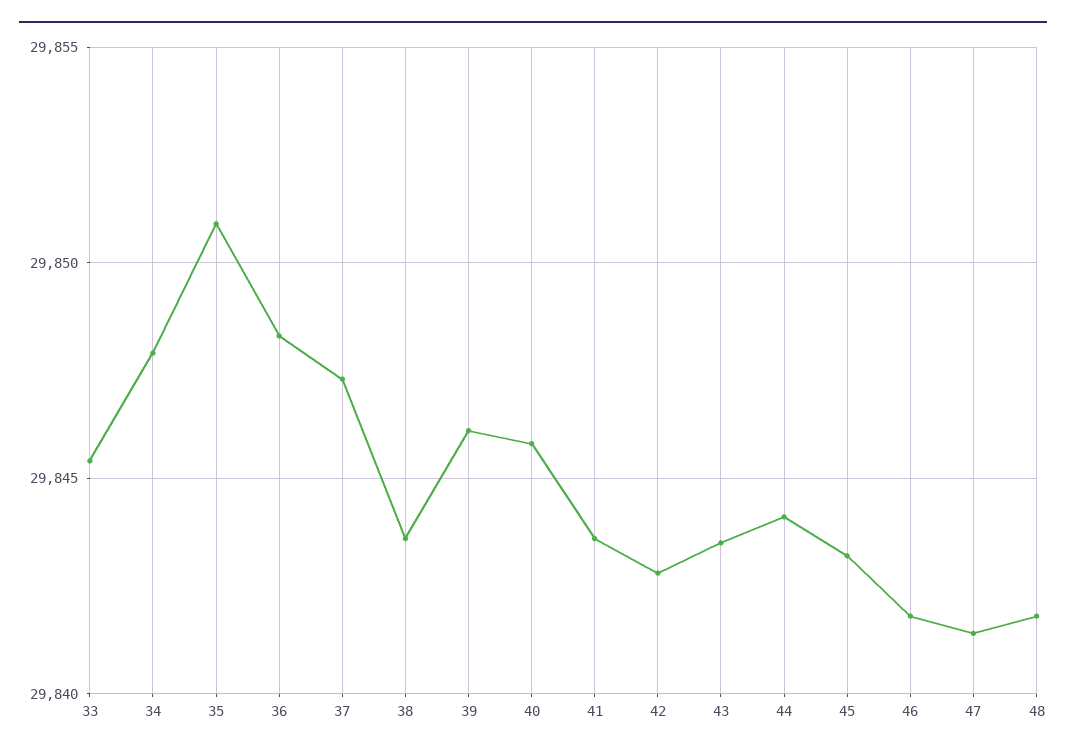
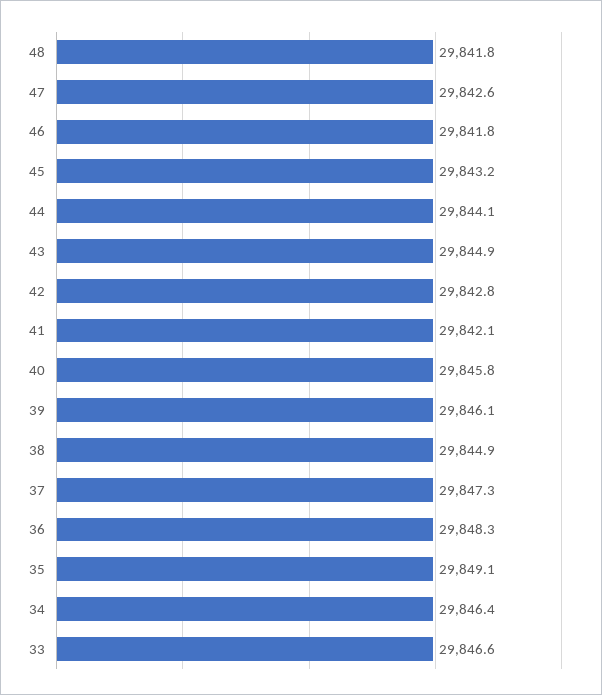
  {
-   "33": 29845.5,
+   "33": 29846.6,
-   "34": 29848,
+   "34": 29846.4,
-   "35": 29851,
+   "35": 29849.1,
    "36": 29848.3,
    "37": 29847.3,
-   "38": 29843.5,
+   "38": 29844.9,
    "39": 29846.1,
    "40": 29845.8,
-   "41": 29843.5,
+   "41": 29842.1,
    "42": 29842.8,
-   "43": 29843.5,
+   "43": 29844.9,
    "44": 29844.1,
    "45": 29843.2,
    "46": 29841.8,
-   "47": 29841.5,
+   "47": 29842.6,
    "48": 29841.8
  }

